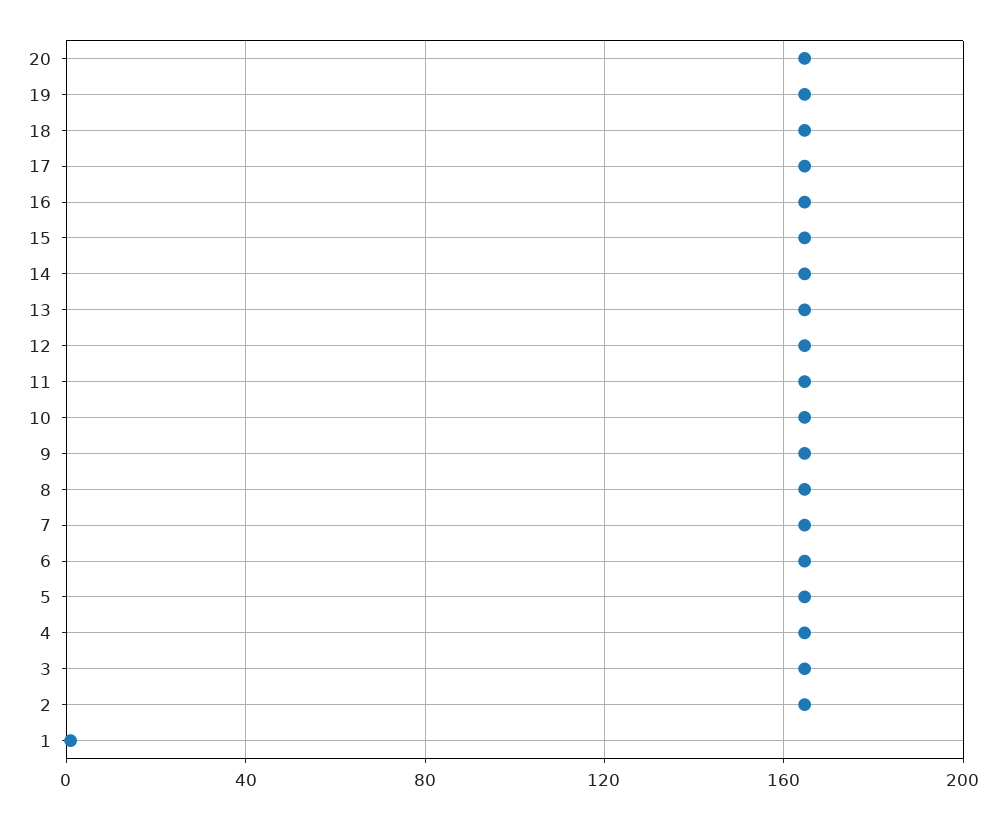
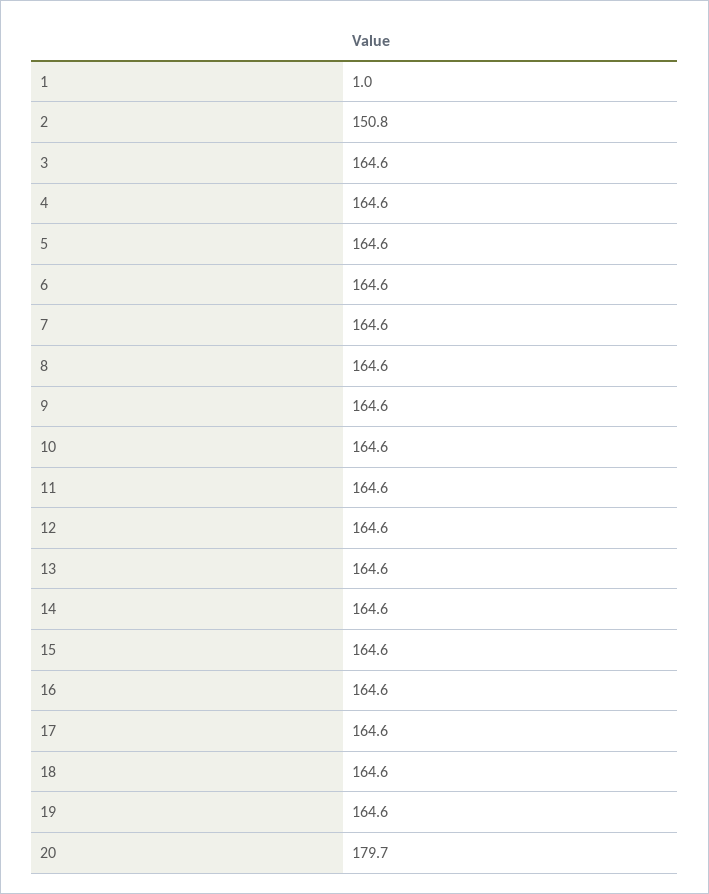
  {
-   "20": 165,
+   "20": 179.7,
    "19": 164.6,
    "18": 164.6,
    "17": 164.6,
    "16": 164.6,
    "15": 164.6,
    "14": 164.6,
    "13": 164.6,
    "12": 164.6,
    "11": 164.6,
    "10": 164.6,
    "9": 164.6,
    "8": 164.6,
    "7": 164.6,
    "6": 164.6,
    "5": 164.6,
    "4": 164.6,
    "3": 164.6,
-   "2": 165,
+   "2": 150.8,
    "1": 1
  }

